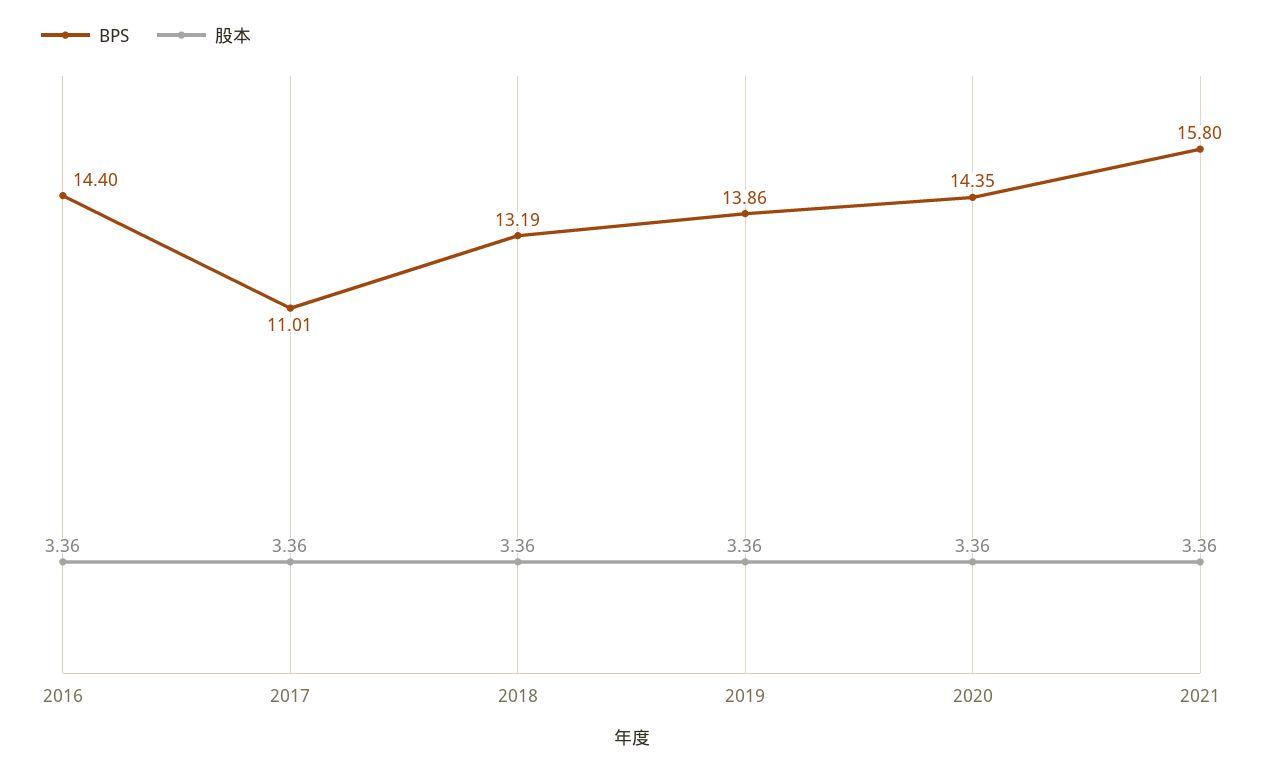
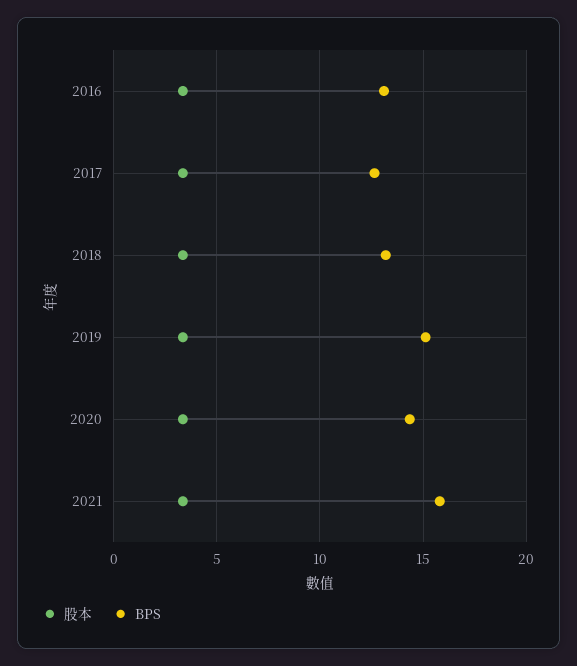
  {
    "BPS": {
-     "2016": 14.4,
+     "2016": 13,
-     "2017": 11.01,
+     "2017": 12.5,
      "2018": 13.19,
-     "2019": 13.86,
+     "2019": 15,
      "2020": 14.35,
      "2021": 15.8
    },
    "股本": {
      "2016": 3.36,
      "2017": 3.36,
      "2018": 3.36,
      "2019": 3.36,
      "2020": 3.36,
      "2021": 3.36
    }
  }

